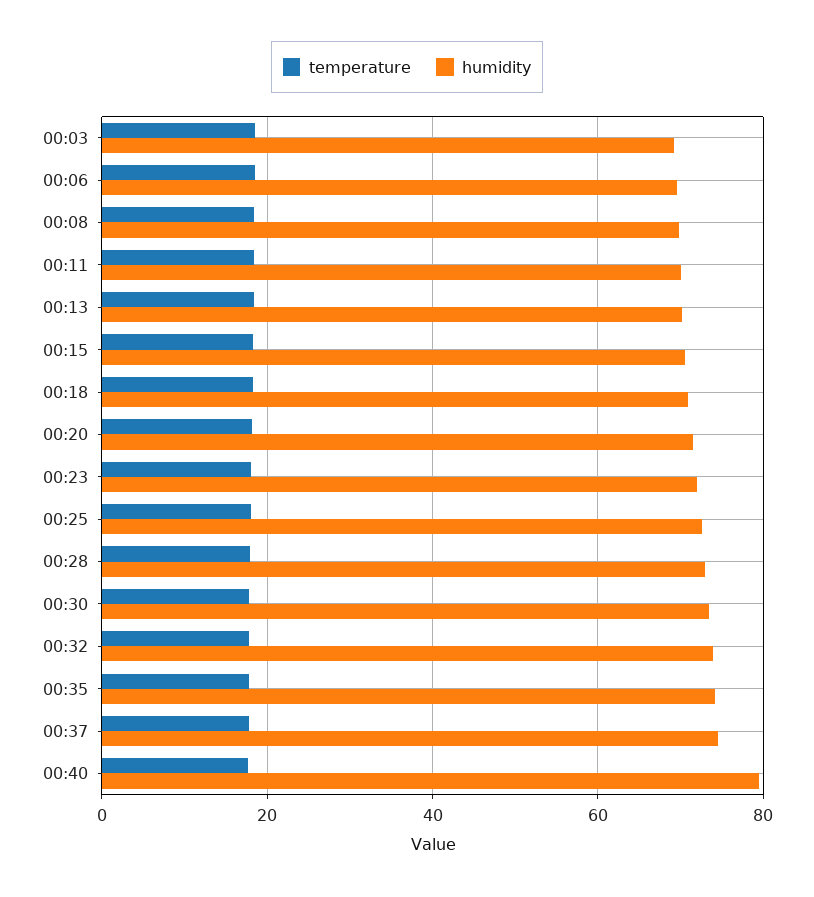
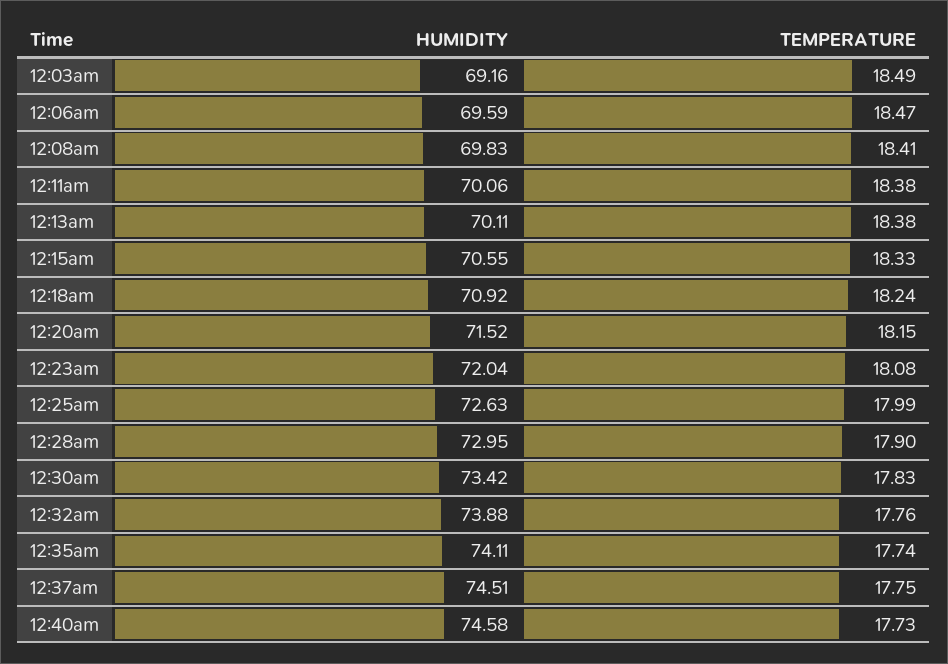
  {
    "temperature": {
      "00:03": 18.49,
      "00:06": 18.47,
      "00:08": 18.41,
      "00:11": 18.38,
      "00:13": 18.38,
      "00:15": 18.33,
      "00:18": 18.24,
      "00:20": 18.15,
      "00:23": 18.08,
      "00:25": 17.99,
      "00:28": 17.9,
      "00:30": 17.83,
      "00:32": 17.76,
      "00:35": 17.74,
      "00:37": 17.75,
      "00:40": 17.73
    },
    "humidity": {
      "00:03": 69.16,
      "00:06": 69.59,
      "00:08": 69.83,
      "00:11": 70.06,
      "00:13": 70.11,
      "00:15": 70.55,
      "00:18": 70.92,
      "00:20": 71.52,
      "00:23": 72.04,
      "00:25": 72.63,
      "00:28": 72.95,
      "00:30": 73.42,
      "00:32": 73.88,
      "00:35": 74.11,
      "00:37": 74.51,
-     "00:40": 80
+     "00:40": 74.58
    }
  }

